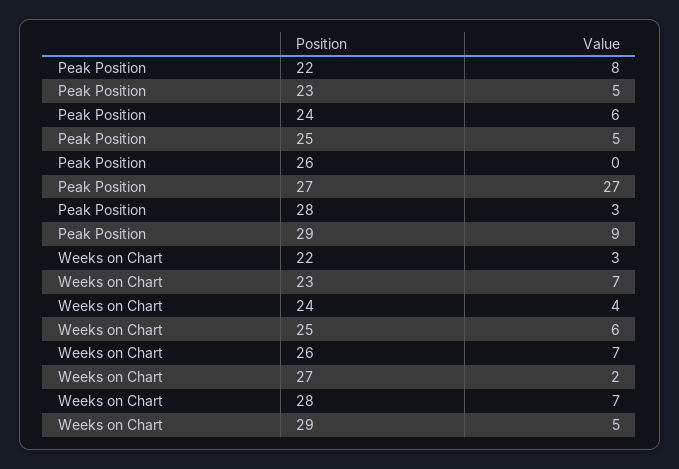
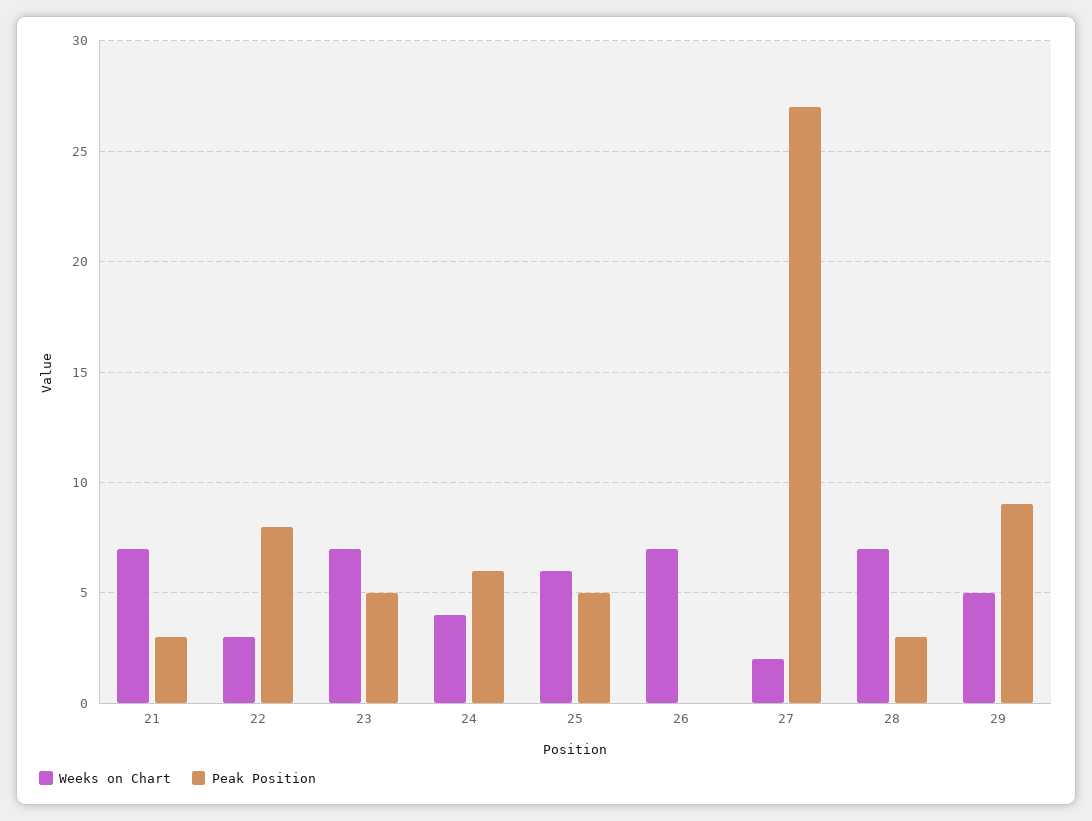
  {
    "Peak Position": {
      "22": 8,
      "23": 5,
      "24": 6,
      "25": 5,
      "26": 0,
      "27": 27,
      "28": 3,
-     "29": 9
+     "29": 9,
+     "21": 3
    },
    "Weeks on Chart": {
      "22": 3,
      "23": 7,
      "24": 4,
      "25": 6,
      "26": 7,
      "27": 2,
      "28": 7,
-     "29": 5
+     "29": 5,
+     "21": 7
    }
  }

